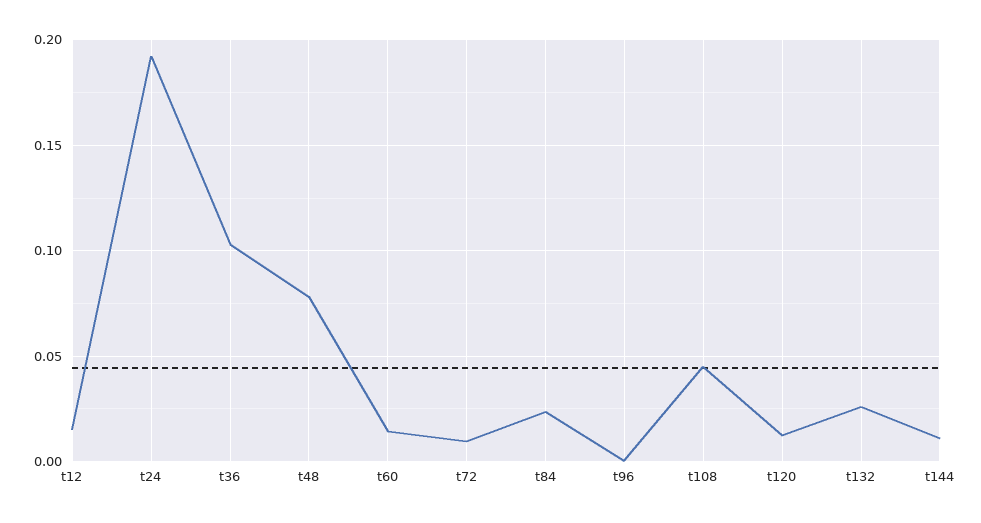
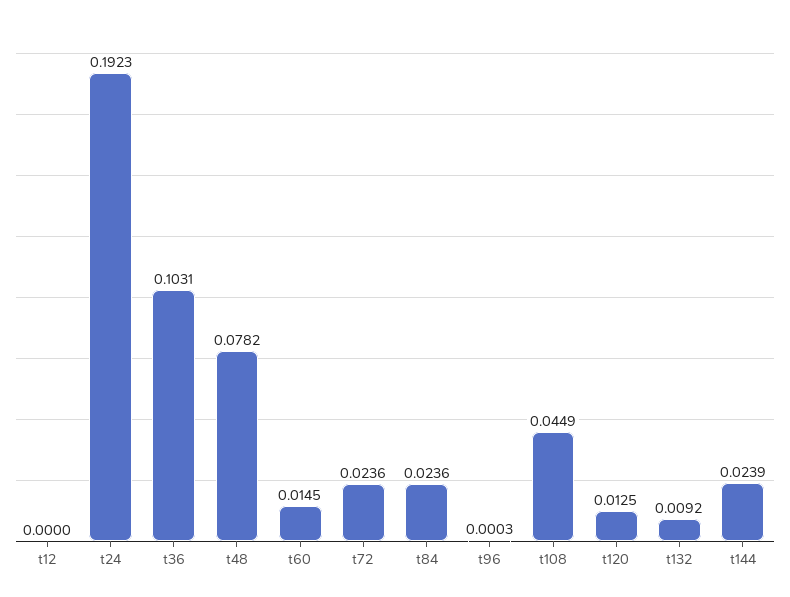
  {
-   "t12": 0.015,
+   "t12": 0,
    "t24": 0.1923,
    "t36": 0.1031,
    "t48": 0.0782,
    "t60": 0.0145,
-   "t72": 0.01,
+   "t72": 0.0236,
    "t84": 0.0236,
    "t96": 0.0003,
    "t108": 0.0449,
    "t120": 0.0125,
-   "t132": 0.025,
+   "t132": 0.0092,
-   "t144": 0.01
+   "t144": 0.0239
  }

